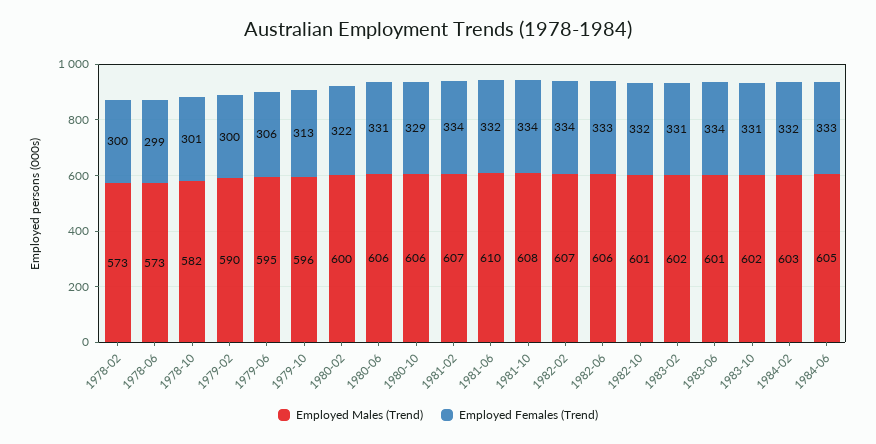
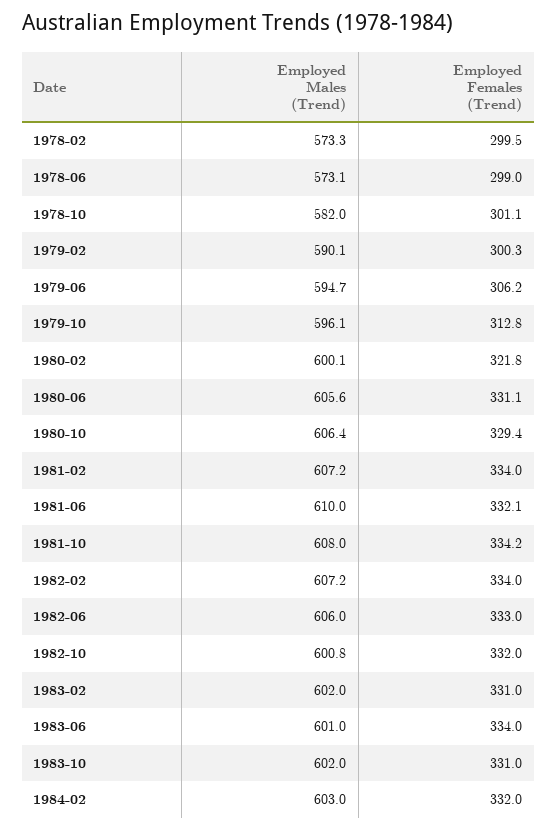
  {
    "Employed Males (Trend)": {
      "1978-02": 573.3,
      "1978-06": 573.1,
      "1978-10": 582,
      "1979-02": 590.1,
      "1979-06": 594.7,
      "1979-10": 596.1,
      "1980-02": 600.1,
      "1980-06": 605.6,
      "1980-10": 606.4,
      "1981-02": 607.2,
      "1981-06": 610,
      "1981-10": 608,
      "1982-02": 607.2,
      "1982-06": 606,
      "1982-10": 600.8,
      "1983-02": 602,
      "1983-06": 601,
      "1983-10": 602,
-     "1984-02": 603,
+     "1984-02": 603
-     "1984-06": 605
    },
    "Employed Females (Trend)": {
      "1978-02": 299.5,
      "1978-06": 299,
      "1978-10": 301.1,
      "1979-02": 300.3,
      "1979-06": 306.2,
      "1979-10": 312.8,
      "1980-02": 321.8,
      "1980-06": 331.1,
      "1980-10": 329.4,
      "1981-02": 334,
      "1981-06": 332.1,
      "1981-10": 334.2,
      "1982-02": 334,
      "1982-06": 333,
      "1982-10": 332,
      "1983-02": 331,
      "1983-06": 334,
      "1983-10": 331,
-     "1984-02": 332,
+     "1984-02": 332
-     "1984-06": 333
    }
  }

